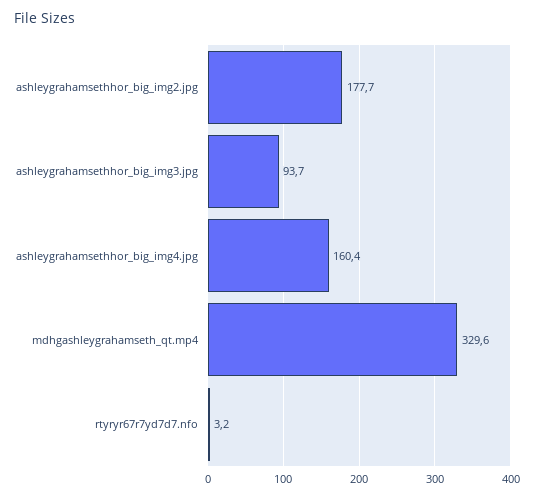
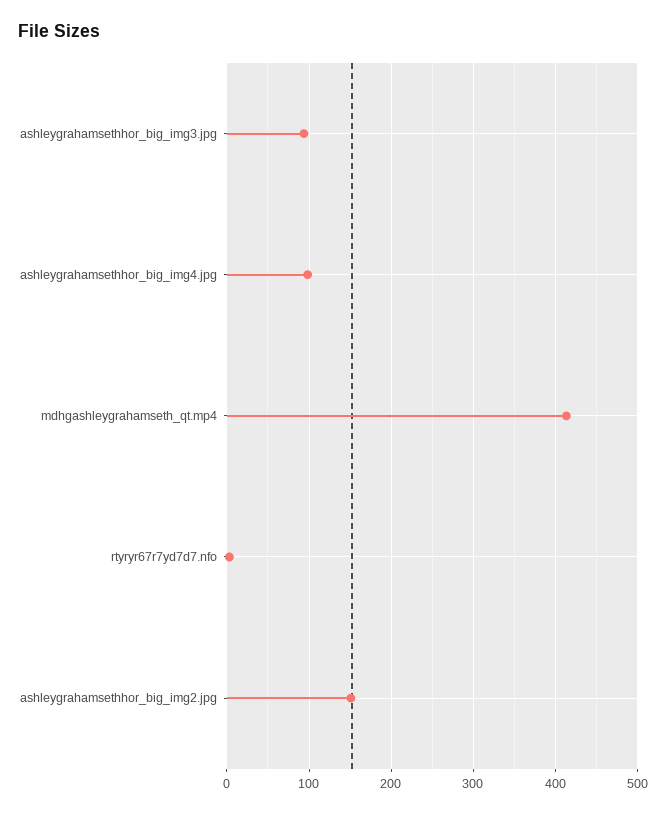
  {
-   "ashleygrahamsethhor_big_img2.jpg": 177.7,
+   "ashleygrahamsethhor_big_img2.jpg": 150,
    "ashleygrahamsethhor_big_img3.jpg": 93.7,
-   "ashleygrahamsethhor_big_img4.jpg": 160.4,
+   "ashleygrahamsethhor_big_img4.jpg": 100,
-   "mdhgashleygrahamseth_qt.mp4": 329.6,
+   "mdhgashleygrahamseth_qt.mp4": 410,
    "rtyryr67r7yd7d7.nfo": 3.2
  }

